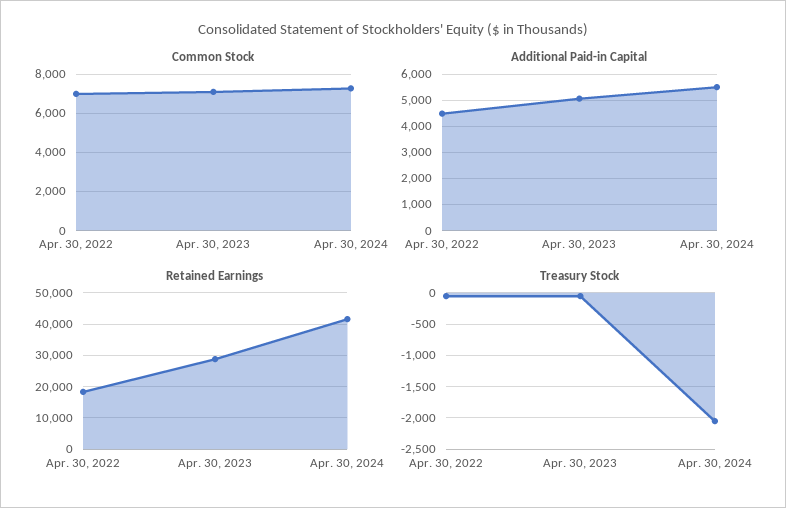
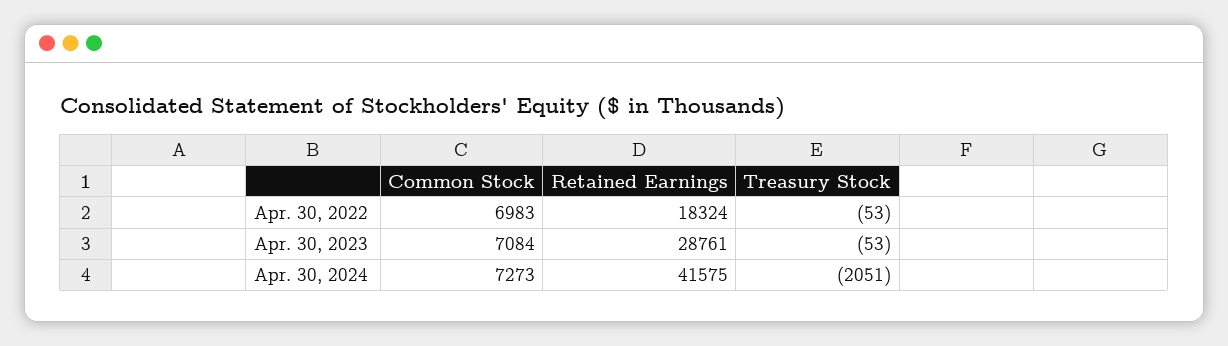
  {
    "Common Stock": {
      "Apr. 30, 2022": 6983,
      "Apr. 30, 2023": 7084,
      "Apr. 30, 2024": 7273
    },
-   "Additional Paid-in Capital": {
-     "Apr. 30, 2022": 4500,
-     "Apr. 30, 2023": 5000,
-     "Apr. 30, 2024": 5500
-   },
    "Retained Earnings": {
      "Apr. 30, 2022": 18324,
      "Apr. 30, 2023": 28761,
      "Apr. 30, 2024": 41575
    },
    "Treasury Stock": {
      "Apr. 30, 2022": -53,
      "Apr. 30, 2023": -53,
      "Apr. 30, 2024": -2051
    }
  }

